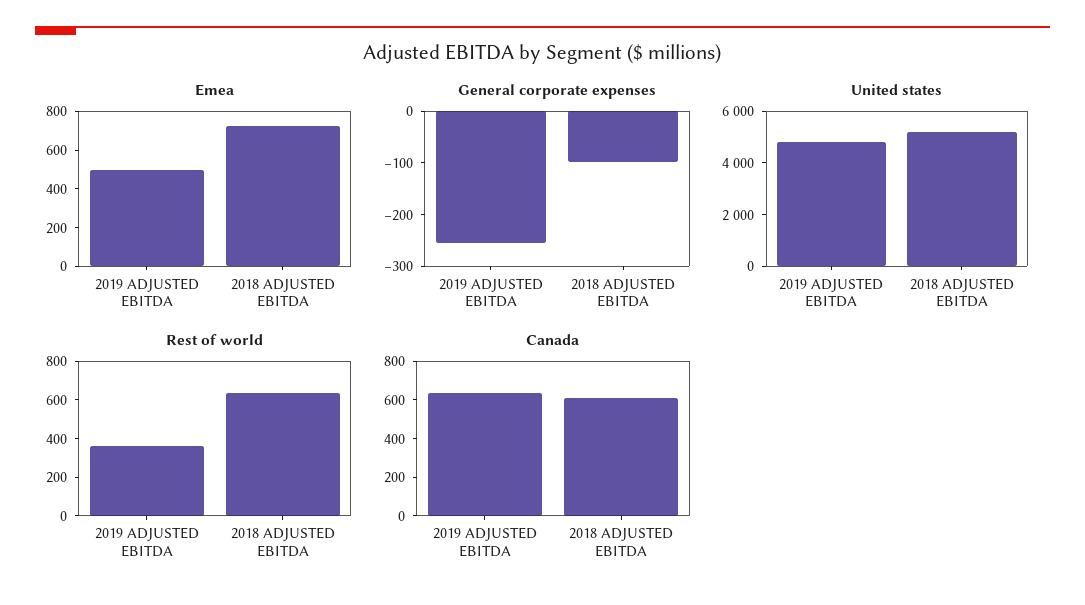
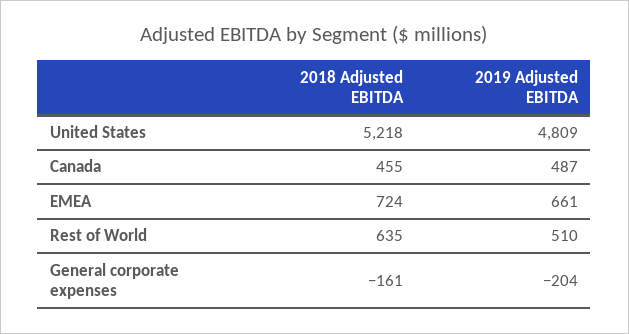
  {
    "Emea": {
-     "2019 ADJUSTED EBITDA": 500,
+     "2019 ADJUSTED EBITDA": 661,
      "2018 ADJUSTED EBITDA": 724
    },
    "General corporate expenses": {
-     "2019 ADJUSTED EBITDA": -260,
+     "2019 ADJUSTED EBITDA": -204,
-     "2018 ADJUSTED EBITDA": -100
+     "2018 ADJUSTED EBITDA": -161
    },
    "United states": {
      "2019 ADJUSTED EBITDA": 4809,
      "2018 ADJUSTED EBITDA": 5218
    },
    "Rest of world": {
-     "2019 ADJUSTED EBITDA": 350,
+     "2019 ADJUSTED EBITDA": 510,
      "2018 ADJUSTED EBITDA": 635
    },
    "Canada": {
-     "2019 ADJUSTED EBITDA": 650,
+     "2019 ADJUSTED EBITDA": 487,
-     "2018 ADJUSTED EBITDA": 600
+     "2018 ADJUSTED EBITDA": 455
    }
  }

